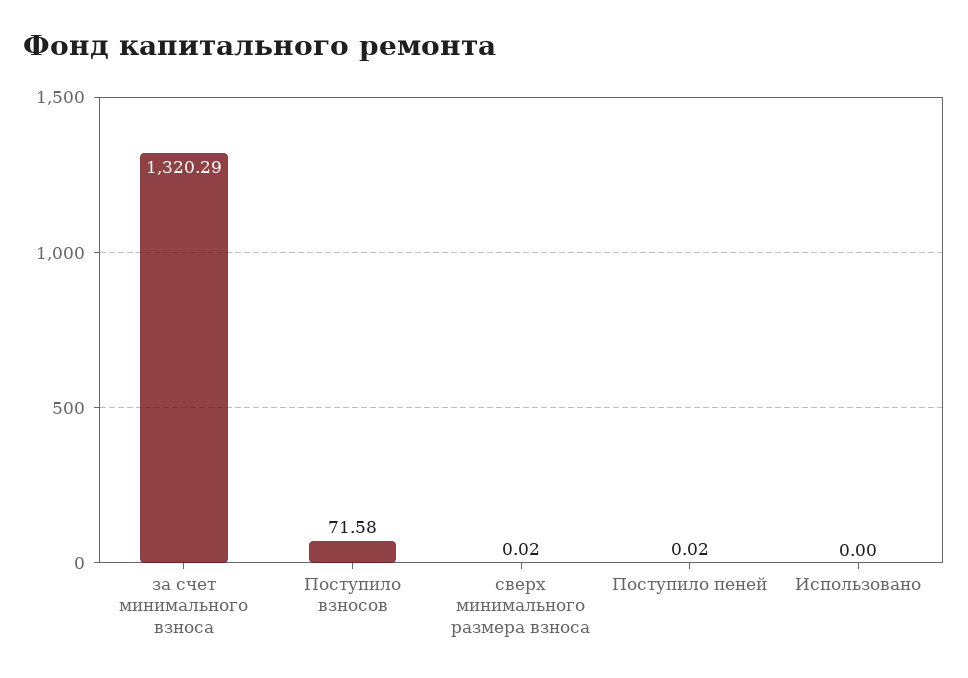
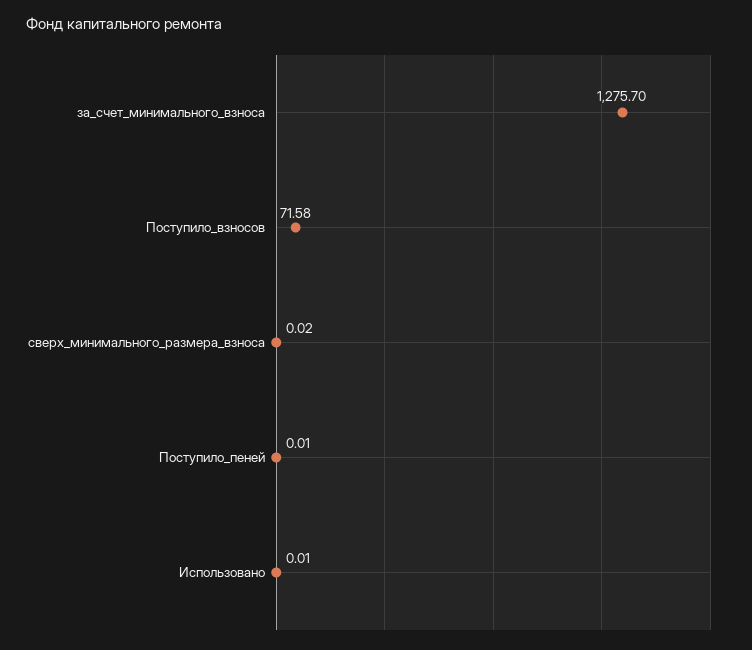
  {
-   "за счет минимального взноса": 1320.29,
+   "за счет минимального взноса": 1275.7,
    "Поступило взносов": 71.58,
    "сверх минимального размера взноса": 0.02,
-   "Поступило пеней": 0.02,
+   "Поступило пеней": 0.01,
-   "Использовано": 0
+   "Использовано": 0.01
  }

